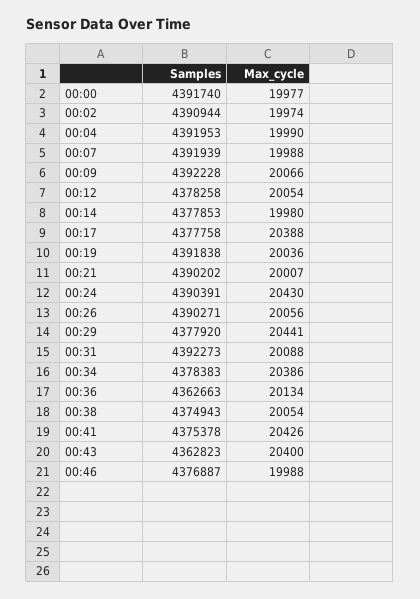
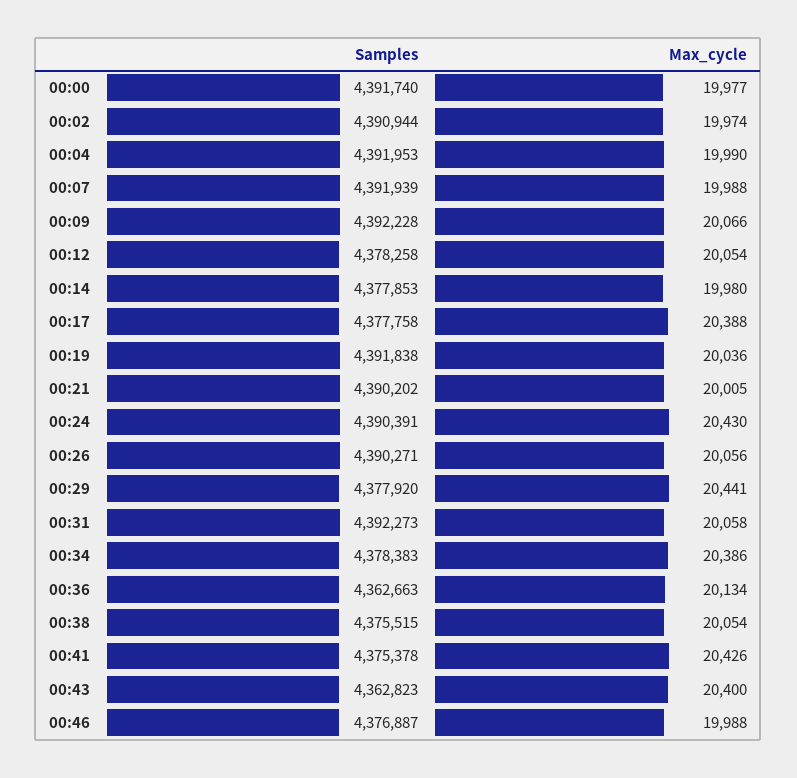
  {
    "Samples": {
      "00:00": 4391740,
      "00:02": 4390944,
      "00:04": 4391953,
      "00:07": 4391939,
      "00:09": 4392228,
      "00:12": 4378258,
      "00:14": 4377853,
      "00:17": 4377758,
      "00:19": 4391838,
      "00:21": 4390202,
      "00:24": 4390391,
      "00:26": 4390271,
      "00:29": 4377920,
      "00:31": 4392273,
      "00:34": 4378383,
      "00:36": 4362663,
-     "00:38": 4374943,
+     "00:38": 4375515,
      "00:41": 4375378,
      "00:43": 4362823,
      "00:46": 4376887
    },
    "Max_cycle": {
      "00:00": 19977,
      "00:02": 19974,
      "00:04": 19990,
      "00:07": 19988,
      "00:09": 20066,
      "00:12": 20054,
      "00:14": 19980,
      "00:17": 20388,
      "00:19": 20036,
-     "00:21": 20007,
+     "00:21": 20005,
      "00:24": 20430,
      "00:26": 20056,
      "00:29": 20441,
-     "00:31": 20088,
+     "00:31": 20058,
      "00:34": 20386,
      "00:36": 20134,
      "00:38": 20054,
      "00:41": 20426,
      "00:43": 20400,
      "00:46": 19988
    }
  }

